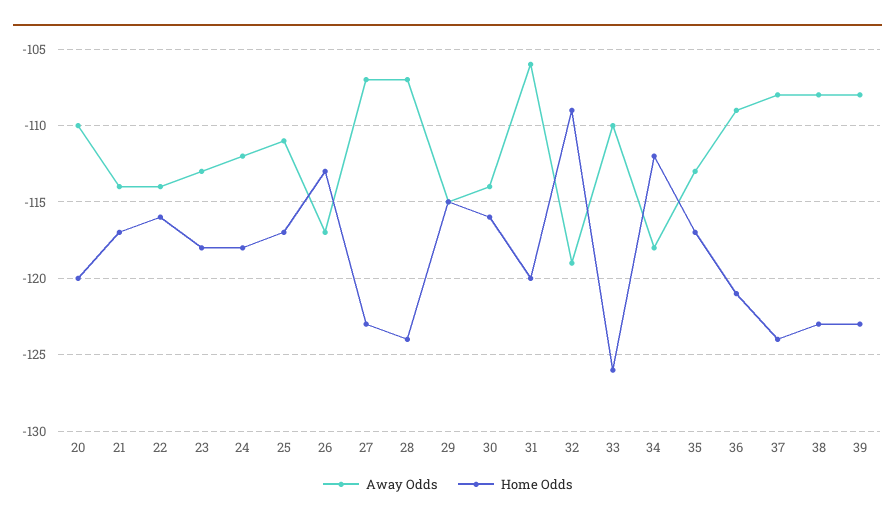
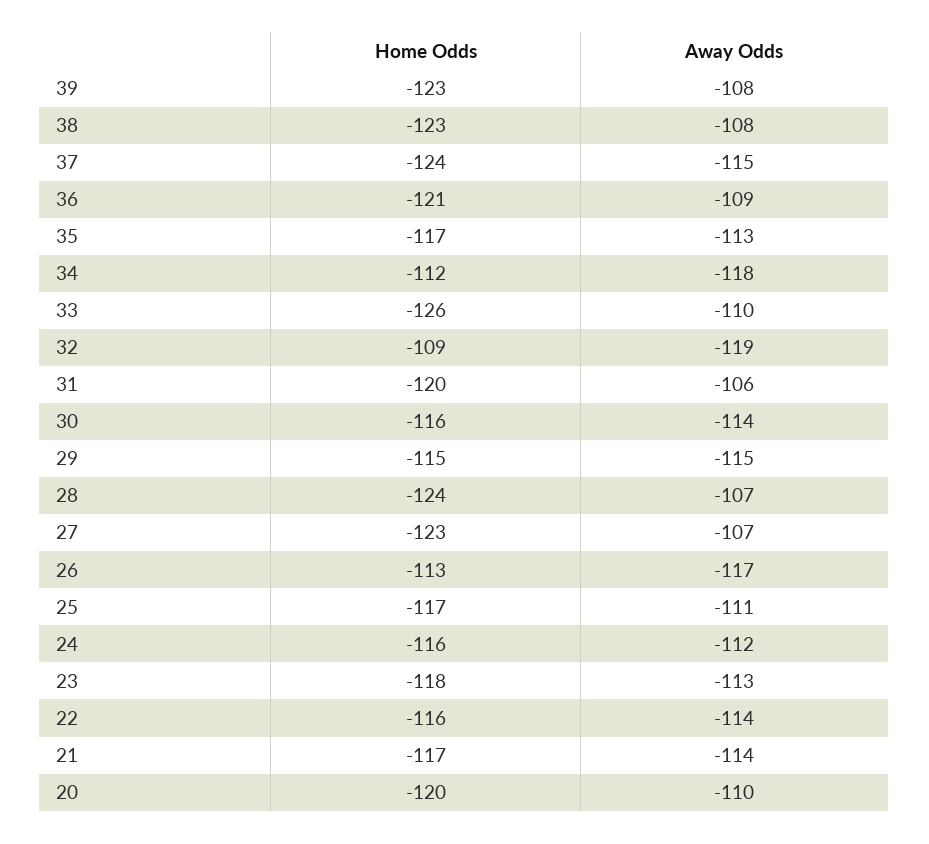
  {
    "Away Odds": {
      "20": -110,
      "21": -114,
      "22": -114,
      "23": -113,
      "24": -112,
      "25": -111,
      "26": -117,
      "27": -107,
      "28": -107,
      "29": -115,
      "30": -114,
      "31": -106,
      "32": -119,
      "33": -110,
      "34": -118,
      "35": -113,
      "36": -109,
-     "37": -108,
+     "37": -115,
      "38": -108,
      "39": -108
    },
    "Home Odds": {
      "20": -120,
      "21": -117,
      "22": -116,
      "23": -118,
-     "24": -118,
+     "24": -116,
      "25": -117,
      "26": -113,
      "27": -123,
      "28": -124,
      "29": -115,
      "30": -116,
      "31": -120,
      "32": -109,
      "33": -126,
      "34": -112,
      "35": -117,
      "36": -121,
      "37": -124,
      "38": -123,
      "39": -123
    }
  }

